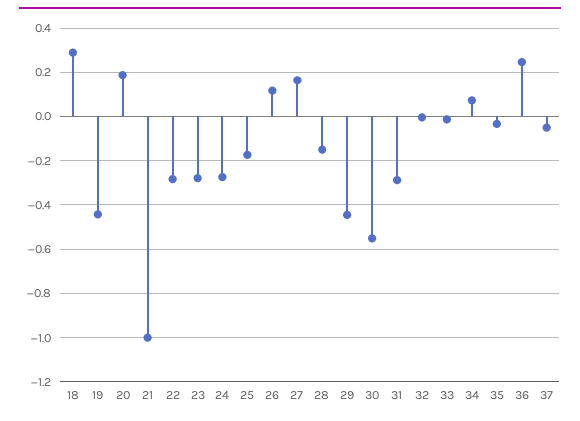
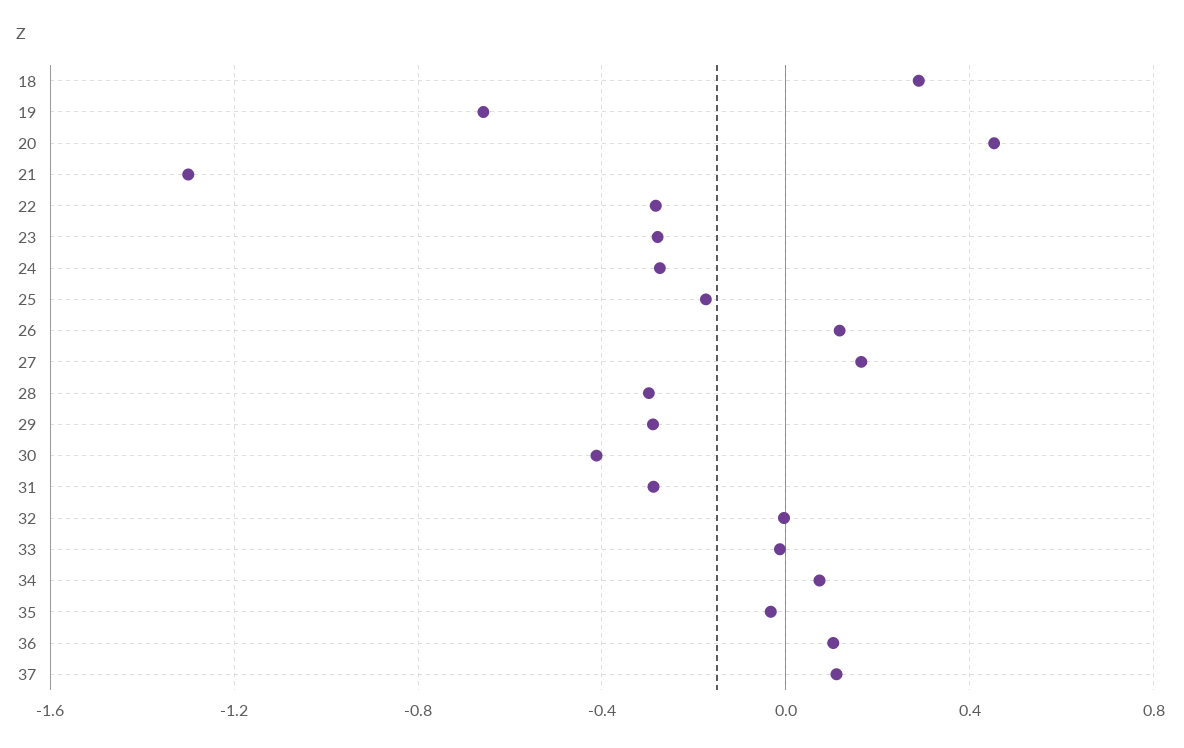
  {
    "18": 0.3,
-   "19": -0.45,
+   "19": -0.65,
-   "20": 0.2,
+   "20": 0.45,
-   "21": -1,
+   "21": -1.3,
    "22": -0.3,
    "23": -0.3,
    "24": -0.25,
    "25": -0.15,
    "26": 0.1,
    "27": 0.15,
-   "28": -0.15,
+   "28": -0.3,
-   "29": -0.45,
+   "29": -0.3,
-   "30": -0.55,
+   "30": -0.4,
    "31": -0.3,
    "32": 0,
    "33": 0,
    "34": 0.05,
    "35": -0.05,
-   "36": 0.25,
+   "36": 0.1,
-   "37": -0.05
+   "37": 0.1
  }

